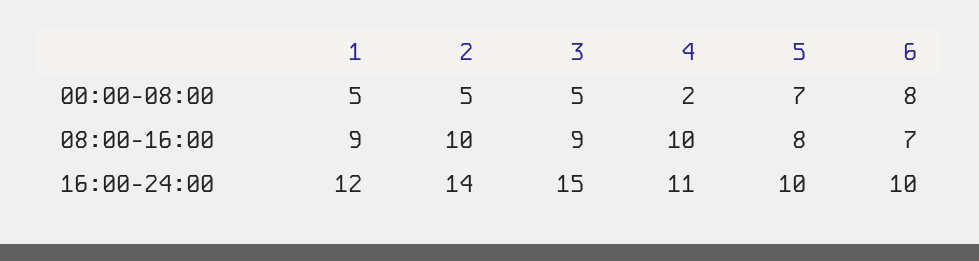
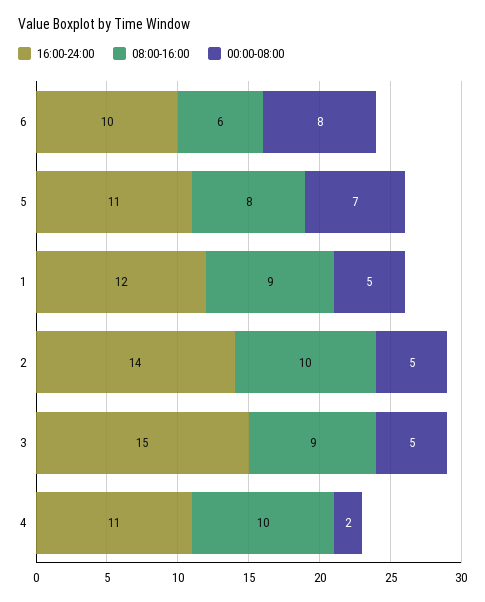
  {
    "00:00-08:00": {
      "1": 5,
      "2": 5,
      "3": 5,
      "4": 2,
      "5": 7,
      "6": 8
    },
    "08:00-16:00": {
      "1": 9,
      "2": 10,
      "3": 9,
      "4": 10,
      "5": 8,
-     "6": 7
+     "6": 6
    },
    "16:00-24:00": {
      "1": 12,
      "2": 14,
      "3": 15,
      "4": 11,
-     "5": 10,
+     "5": 11,
      "6": 10
    }
  }

